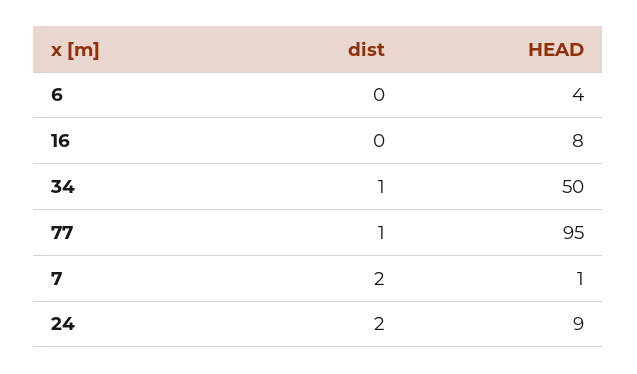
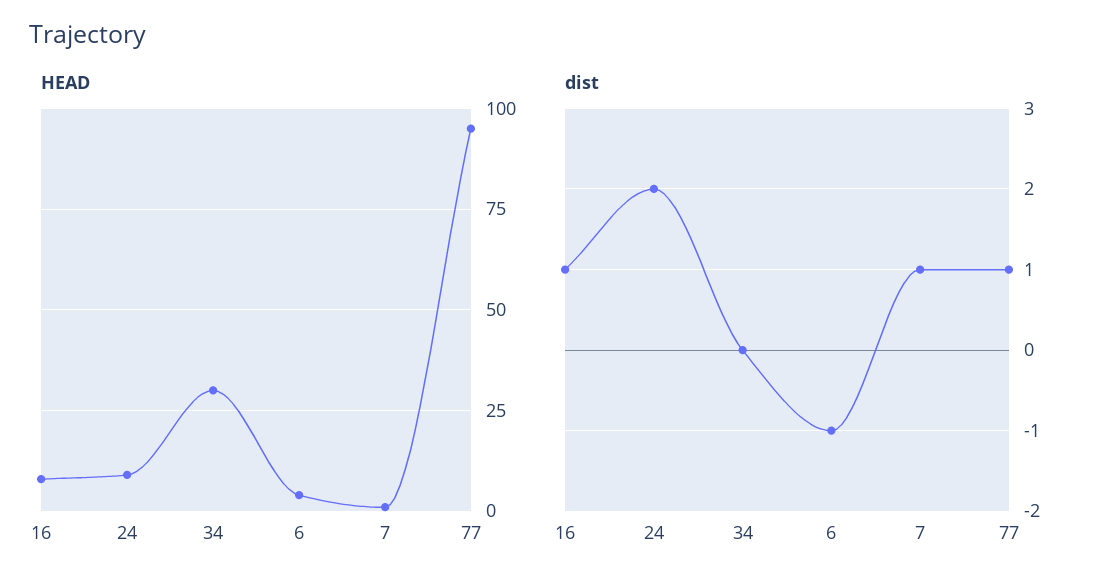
  {
    "dist": {
-     "6": 0,
+     "6": -1,
-     "16": 0,
+     "16": 1,
-     "34": 1,
+     "34": 0,
      "77": 1,
-     "7": 2,
+     "7": 1,
      "24": 2
    },
    "HEAD": {
      "6": 4,
      "16": 8,
-     "34": 50,
+     "34": 30,
      "77": 95,
      "7": 1,
      "24": 9
    }
  }

